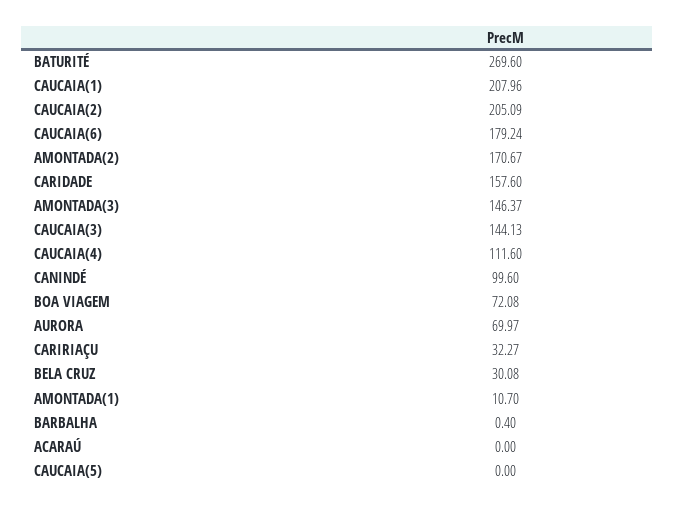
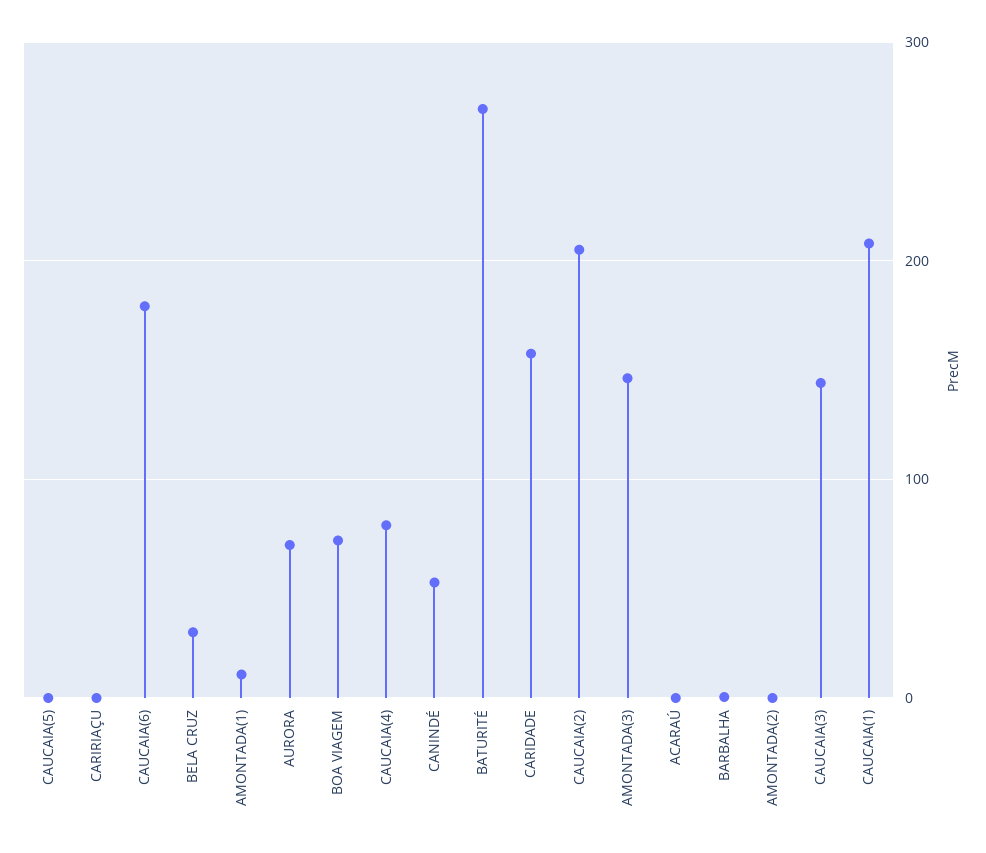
  {
    "BATURITÉ": 269.6,
    "CAUCAIA(1)": 207.96,
    "CAUCAIA(2)": 205.09,
    "CAUCAIA(6)": 179.24,
-   "AMONTADA(2)": 170.67,
+   "AMONTADA(2)": 0,
    "CARIDADE": 157.6,
    "AMONTADA(3)": 146.37,
    "CAUCAIA(3)": 144.13,
-   "CAUCAIA(4)": 111.6,
+   "CAUCAIA(4)": 80,
-   "CANINDÉ": 99.6,
+   "CANINDÉ": 50,
    "BOA VIAGEM": 72.08,
    "AURORA": 69.97,
-   "CARIRIAÇU": 32.27,
+   "CARIRIAÇU": 0,
    "BELA CRUZ": 30.08,
    "AMONTADA(1)": 10.7,
    "BARBALHA": 0.4,
    "ACARAÚ": 0,
    "CAUCAIA(5)": 0
  }

